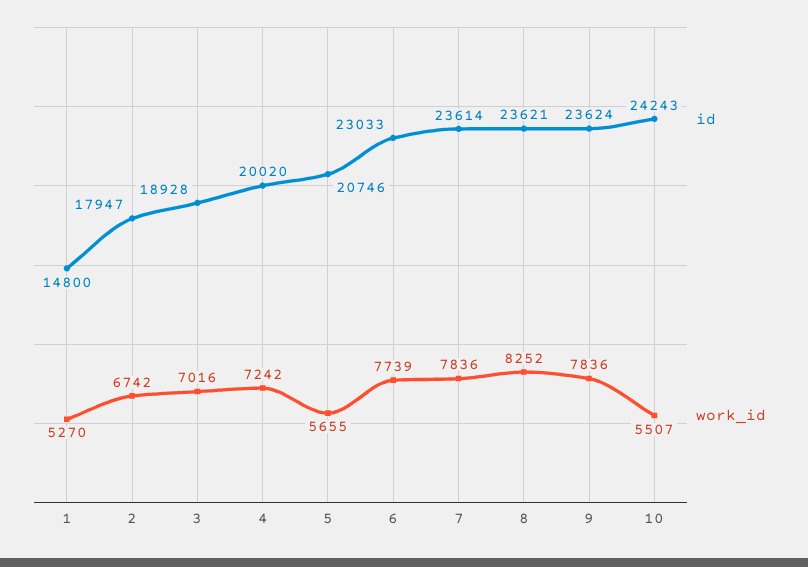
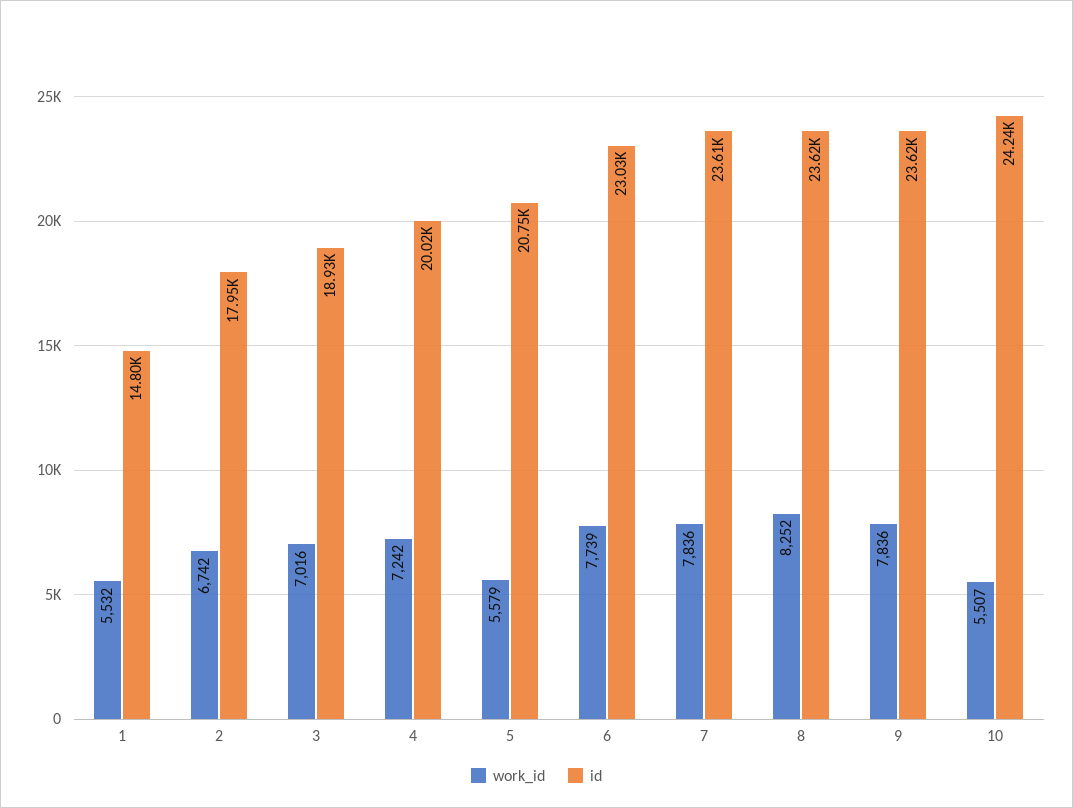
  {
    "id": {
      "1": 14800,
      "2": 17947,
      "3": 18928,
      "4": 20020,
      "5": 20746,
      "6": 23033,
      "7": 23614,
      "8": 23621,
      "9": 23624,
      "10": 24243
    },
    "work_id": {
-     "1": 5270,
+     "1": 5532,
      "2": 6742,
      "3": 7016,
      "4": 7242,
-     "5": 5655,
+     "5": 5579,
      "6": 7739,
      "7": 7836,
      "8": 8252,
      "9": 7836,
      "10": 5507
    }
  }

